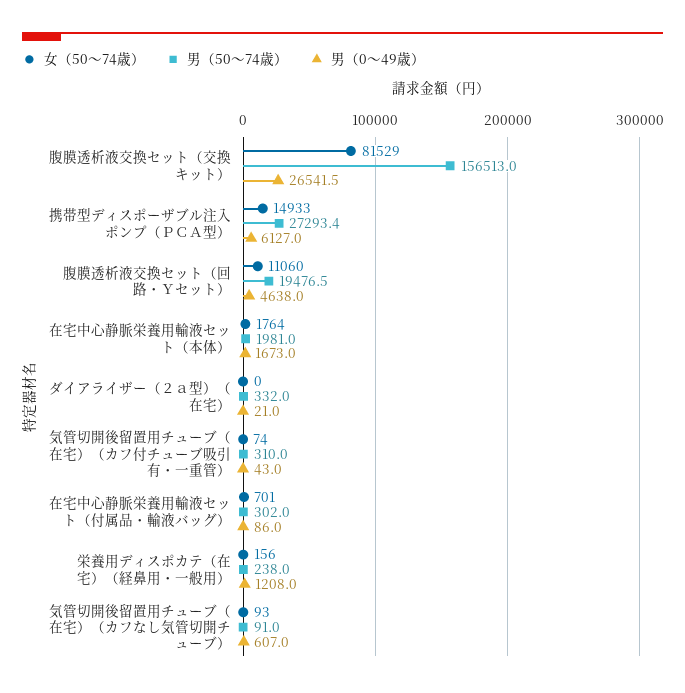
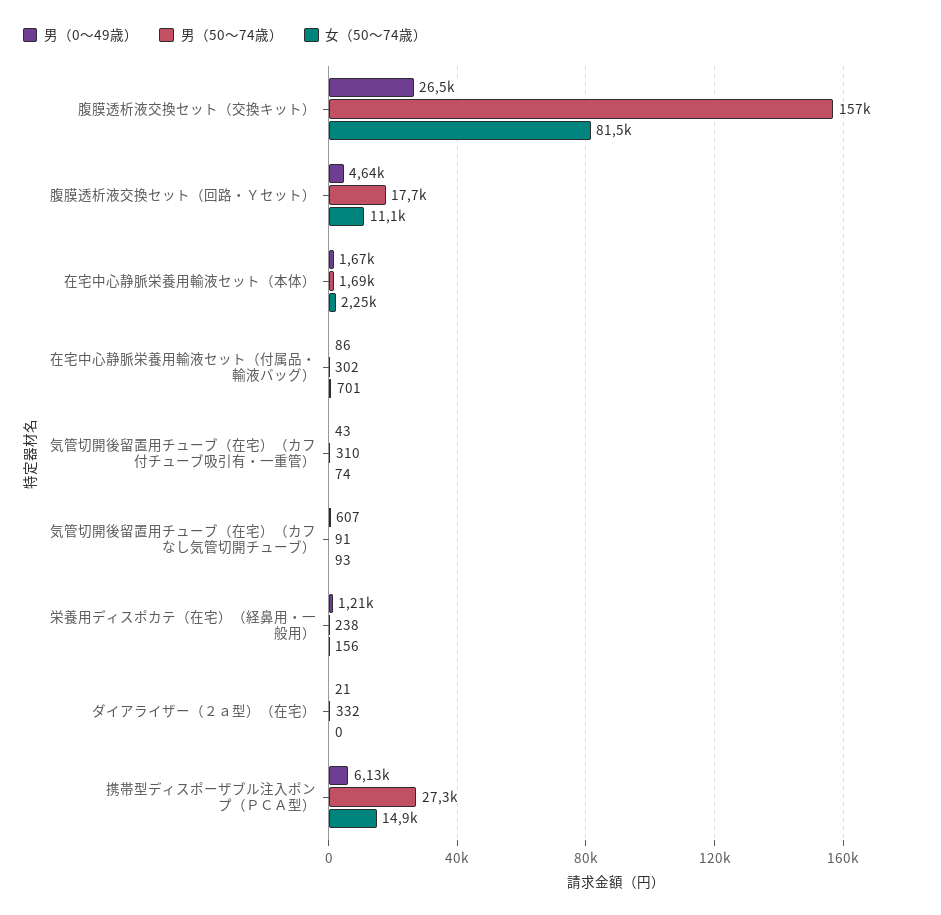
  {
    "女（50〜74歳）": {
      "腹膜透析液交換セット（交換キット）": 81529,
      "携帯型ディスポーザブル注入ポンプ（ＰＣＡ型）": 14933,
      "腹膜透析液交換セット（回路・Ｙセット）": 11060,
-     "在宅中心静脈栄養用輸液セット（本体）": 1764,
+     "在宅中心静脈栄養用輸液セット（本体）": 2250,
      "ダイアライザー（２ａ型）（在宅）": 0,
      "気管切開後留置用チューブ（在宅）（カフ付チューブ吸引有・一重管）": 74,
      "在宅中心静脈栄養用輸液セット（付属品・輸液バッグ）": 701,
      "栄養用ディスポカテ（在宅）（経鼻用・一般用）": 156,
      "気管切開後留置用チューブ（在宅）（カフなし気管切開チューブ）": 93
    },
    "男（50〜74歳）": {
      "腹膜透析液交換セット（交換キット）": 156513,
      "携帯型ディスポーザブル注入ポンプ（ＰＣＡ型）": 27293.4,
-     "腹膜透析液交換セット（回路・Ｙセット）": 19476.5,
+     "腹膜透析液交換セット（回路・Ｙセット）": 17700,
-     "在宅中心静脈栄養用輸液セット（本体）": 1981,
+     "在宅中心静脈栄養用輸液セット（本体）": 1690,
      "ダイアライザー（２ａ型）（在宅）": 332,
      "気管切開後留置用チューブ（在宅）（カフ付チューブ吸引有・一重管）": 310,
      "在宅中心静脈栄養用輸液セット（付属品・輸液バッグ）": 302,
      "栄養用ディスポカテ（在宅）（経鼻用・一般用）": 238,
      "気管切開後留置用チューブ（在宅）（カフなし気管切開チューブ）": 91
    },
    "男（0〜49歳）": {
      "腹膜透析液交換セット（交換キット）": 26541.5,
      "携帯型ディスポーザブル注入ポンプ（ＰＣＡ型）": 6127,
      "腹膜透析液交換セット（回路・Ｙセット）": 4638,
      "在宅中心静脈栄養用輸液セット（本体）": 1673,
      "ダイアライザー（２ａ型）（在宅）": 21,
      "気管切開後留置用チューブ（在宅）（カフ付チューブ吸引有・一重管）": 43,
      "在宅中心静脈栄養用輸液セット（付属品・輸液バッグ）": 86,
      "栄養用ディスポカテ（在宅）（経鼻用・一般用）": 1208,
      "気管切開後留置用チューブ（在宅）（カフなし気管切開チューブ）": 607
    }
  }

